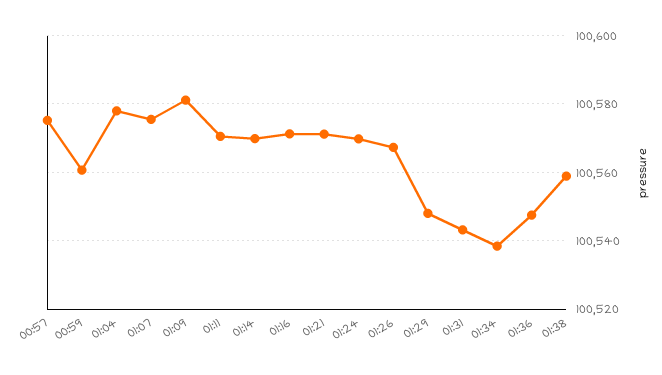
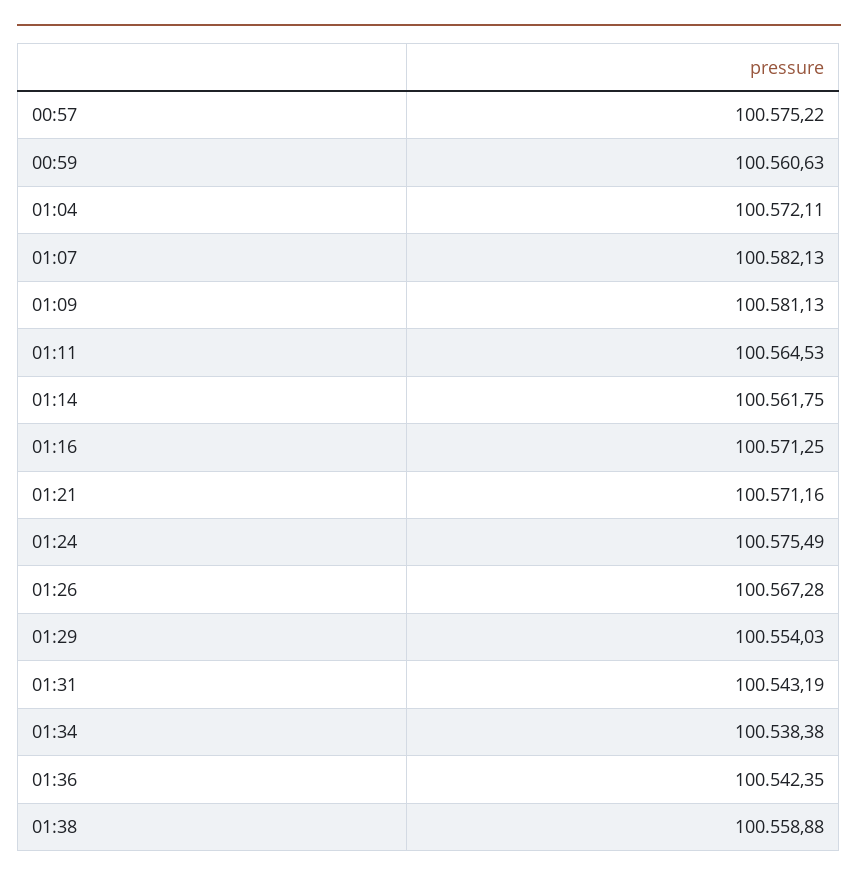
  {
    "00:57": 100575.22,
    "00:59": 100560.63,
-   "01:04": 100578,
+   "01:04": 100572.11,
-   "01:07": 100576,
+   "01:07": 100582.13,
    "01:09": 100581.13,
-   "01:11": 100570,
+   "01:11": 100564.53,
-   "01:14": 100570,
+   "01:14": 100561.75,
    "01:16": 100571.25,
    "01:21": 100571.16,
-   "01:24": 100570,
+   "01:24": 100575.49,
    "01:26": 100567.28,
-   "01:29": 100548,
+   "01:29": 100554.03,
    "01:31": 100543.19,
    "01:34": 100538.38,
-   "01:36": 100548,
+   "01:36": 100542.35,
    "01:38": 100558.88
  }

